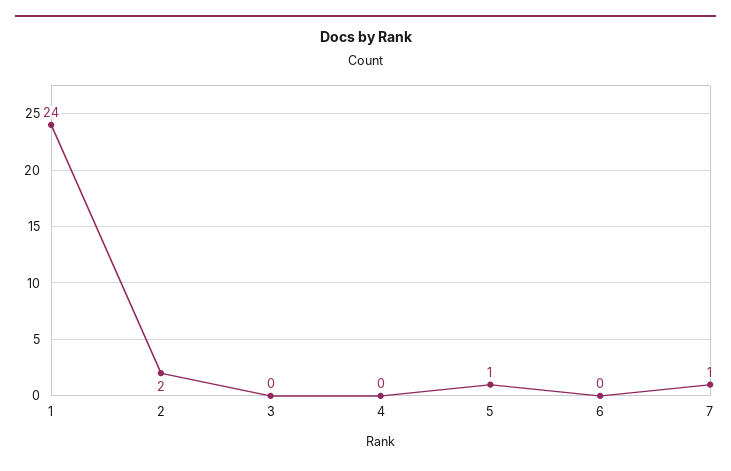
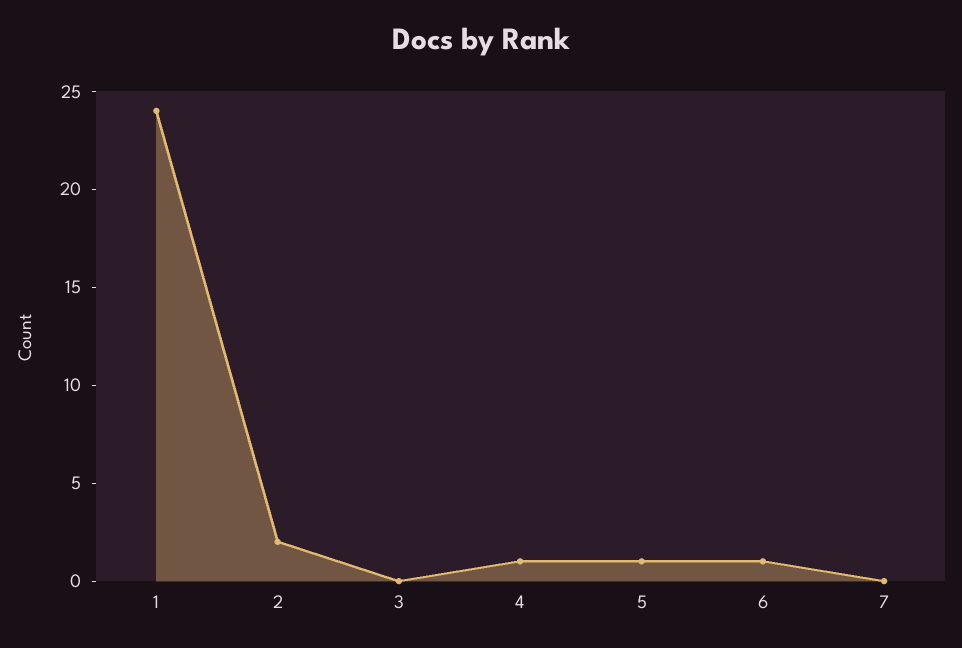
  {
    "1": 24,
    "2": 2,
    "3": 0,
-   "4": 0,
+   "4": 1,
    "5": 1,
-   "6": 0,
+   "6": 1,
-   "7": 1
+   "7": 0
  }

